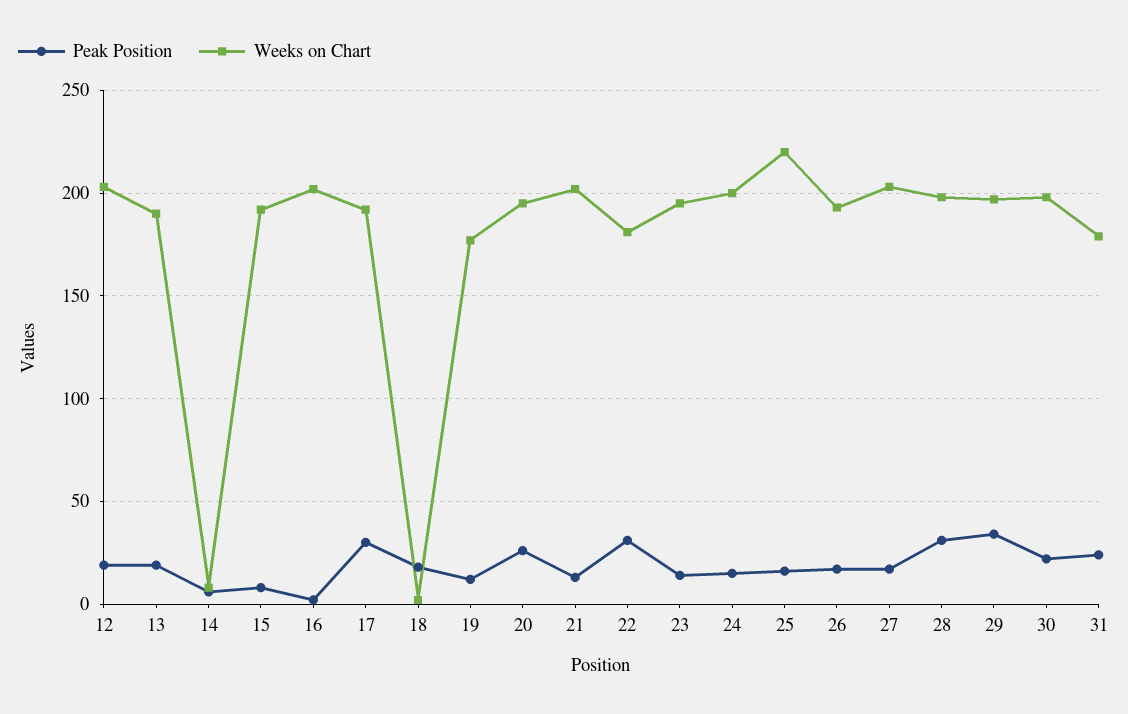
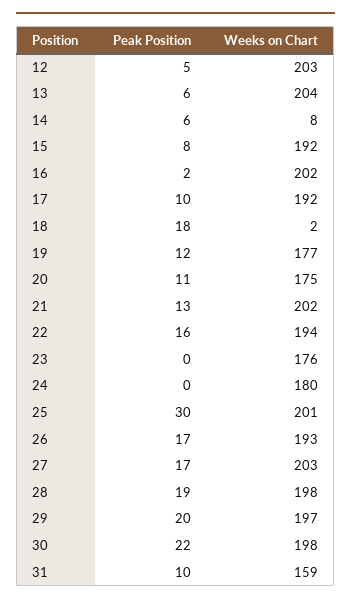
  {
    "Peak Position": {
-     "12": 20,
+     "12": 5,
-     "13": 20,
+     "13": 6,
      "14": 6,
      "15": 8,
      "16": 2,
-     "17": 30,
+     "17": 10,
      "18": 18,
      "19": 12,
-     "20": 25,
+     "20": 11,
      "21": 13,
-     "22": 30,
+     "22": 16,
-     "23": 15,
+     "23": 0,
-     "24": 15,
+     "24": 0,
-     "25": 15,
+     "25": 30,
      "26": 17,
      "27": 17,
-     "28": 30,
+     "28": 19,
-     "29": 35,
+     "29": 20,
      "30": 22,
-     "31": 25
+     "31": 10
    },
    "Weeks on Chart": {
      "12": 203,
-     "13": 190,
+     "13": 204,
      "14": 8,
      "15": 192,
      "16": 202,
      "17": 192,
      "18": 2,
      "19": 177,
-     "20": 195,
+     "20": 175,
      "21": 202,
-     "22": 180,
+     "22": 194,
-     "23": 195,
+     "23": 176,
-     "24": 200,
+     "24": 180,
-     "25": 220,
+     "25": 201,
      "26": 193,
      "27": 203,
      "28": 198,
      "29": 197,
      "30": 198,
-     "31": 180
+     "31": 159
    }
  }

